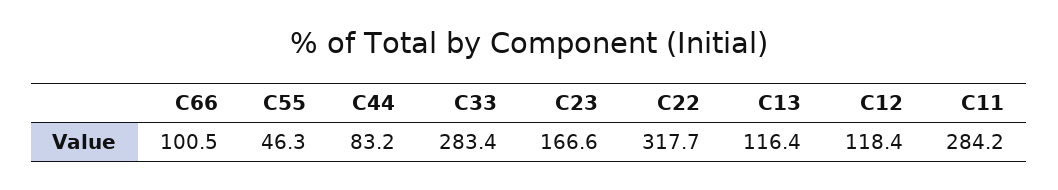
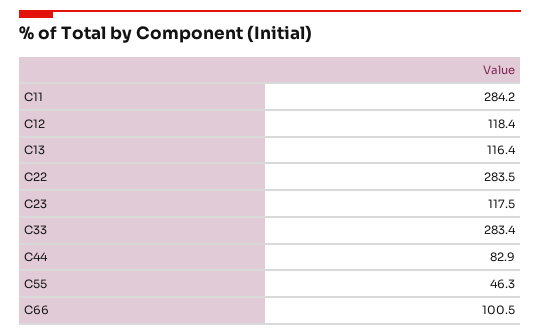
  {
    "C66": 100.5,
    "C55": 46.3,
-   "C44": 83.2,
+   "C44": 82.9,
    "C33": 283.4,
-   "C23": 166.6,
+   "C23": 117.5,
-   "C22": 317.7,
+   "C22": 283.5,
    "C13": 116.4,
    "C12": 118.4,
    "C11": 284.2
  }

